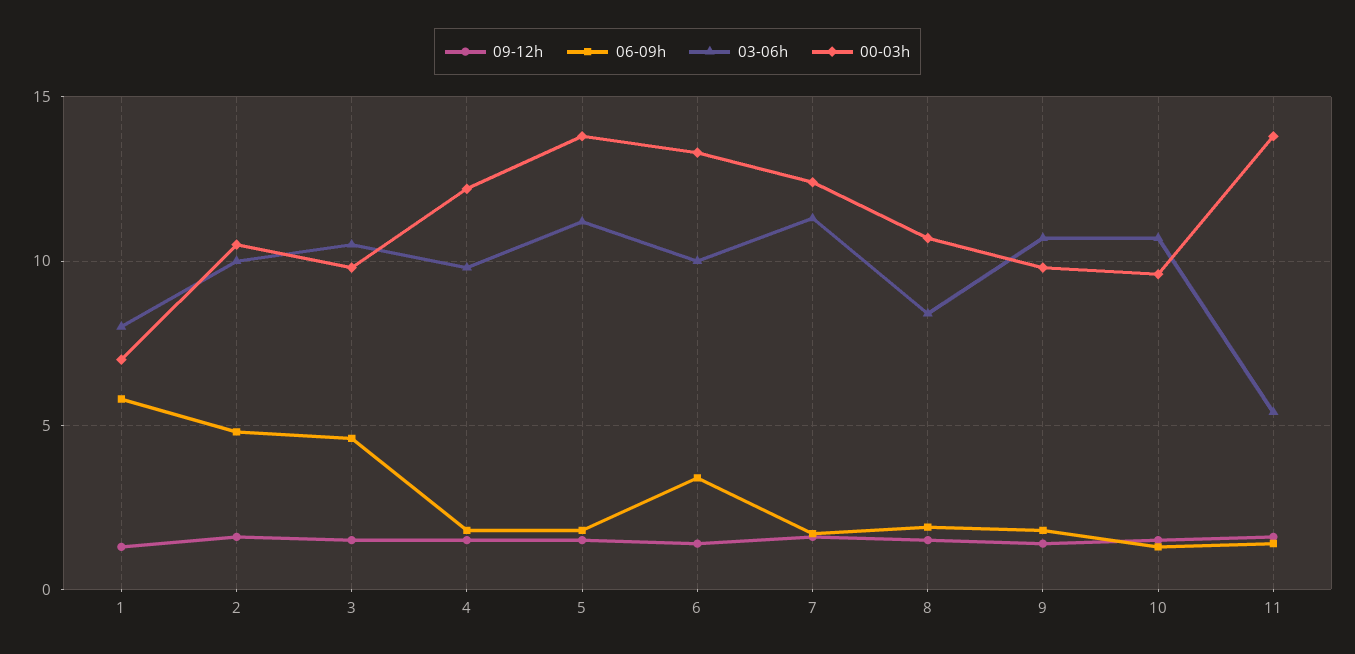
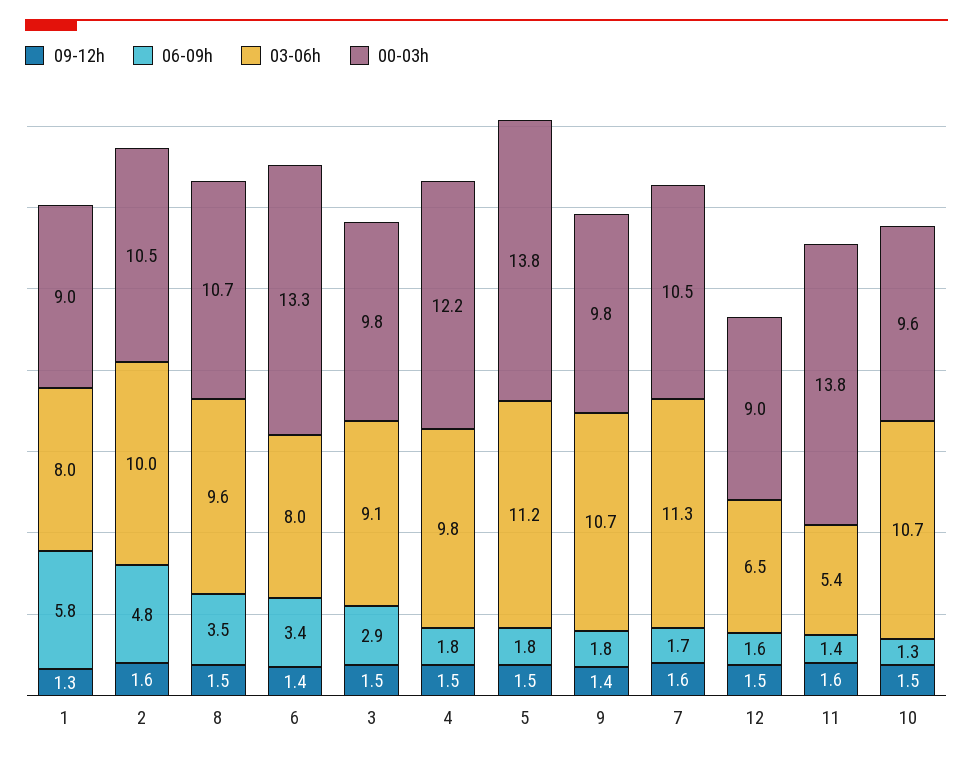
  {
    "09-12h": {
      "1": 1.3,
      "2": 1.6,
      "3": 1.5,
      "4": 1.5,
      "5": 1.5,
      "6": 1.4,
      "7": 1.6,
      "8": 1.5,
      "9": 1.4,
      "10": 1.5,
-     "11": 1.6
+     "11": 1.6,
+     "12": 1.5
    },
    "06-09h": {
      "1": 5.8,
      "2": 4.8,
-     "3": 4.5,
+     "3": 2.9,
      "4": 1.8,
      "5": 1.8,
      "6": 3.4,
      "7": 1.7,
-     "8": 2,
+     "8": 3.5,
      "9": 1.8,
      "10": 1.3,
-     "11": 1.4
+     "11": 1.4,
+     "12": 1.6
    },
    "03-06h": {
      "1": 8,
      "2": 10,
-     "3": 10.5,
+     "3": 9.1,
      "4": 9.8,
      "5": 11.2,
-     "6": 10,
+     "6": 8,
      "7": 11.3,
-     "8": 8.5,
+     "8": 9.6,
      "9": 10.7,
      "10": 10.7,
-     "11": 5.4
+     "11": 5.4,
+     "12": 6.5
    },
    "00-03h": {
-     "1": 7,
+     "1": 9,
      "2": 10.5,
      "3": 9.8,
      "4": 12.2,
      "5": 13.8,
      "6": 13.3,
-     "7": 12.5,
+     "7": 10.5,
      "8": 10.7,
      "9": 9.8,
      "10": 9.6,
-     "11": 13.8
+     "11": 13.8,
+     "12": 9
    }
  }

